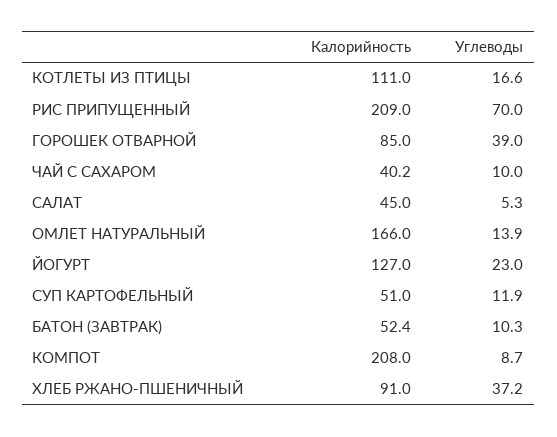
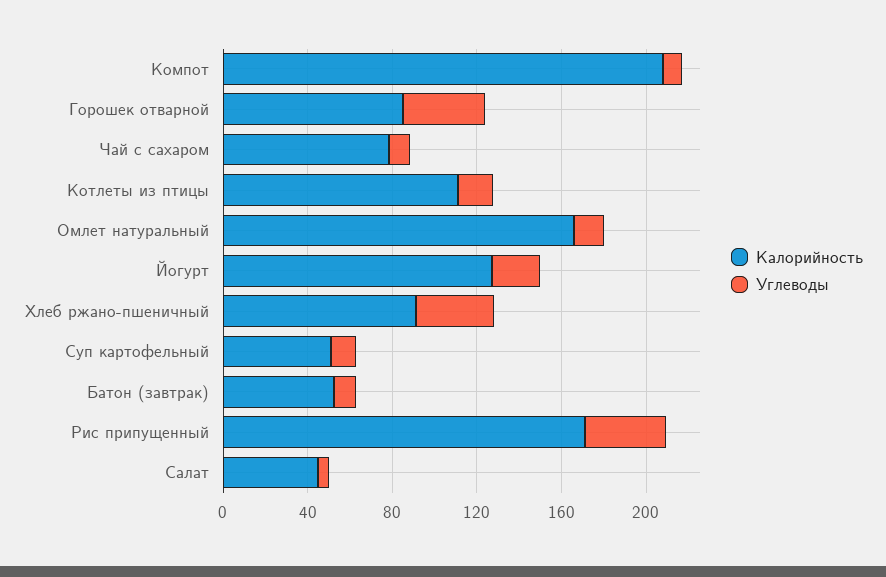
  {
    "Калорийность": {
      "КОТЛЕТЫ ИЗ ПТИЦЫ": 111,
-     "РИС ПРИПУЩЕННЫЙ": 209,
+     "РИС ПРИПУЩЕННЫЙ": 170,
      "ГОРОШЕК ОТВАРНОЙ": 85,
-     "ЧАЙ С САХАРОМ": 40.2,
+     "ЧАЙ С САХАРОМ": 80,
      "САЛАТ": 45,
      "ОМЛЕТ НАТУРАЛЬНЫЙ": 166,
      "ЙОГУРТ": 127,
      "СУП КАРТОФЕЛЬНЫЙ": 51,
      "БАТОН (ЗАВТРАК)": 52.4,
      "КОМПОТ": 208,
      "ХЛЕБ РЖАНО-ПШЕНИЧНЫЙ": 91
    },
    "Углеводы": {
      "КОТЛЕТЫ ИЗ ПТИЦЫ": 16.6,
-     "РИС ПРИПУЩЕННЫЙ": 70,
+     "РИС ПРИПУЩЕННЫЙ": 40,
      "ГОРОШЕК ОТВАРНОЙ": 39,
      "ЧАЙ С САХАРОМ": 10,
      "САЛАТ": 5.3,
      "ОМЛЕТ НАТУРАЛЬНЫЙ": 13.9,
      "ЙОГУРТ": 23,
      "СУП КАРТОФЕЛЬНЫЙ": 11.9,
      "БАТОН (ЗАВТРАК)": 10.3,
      "КОМПОТ": 8.7,
      "ХЛЕБ РЖАНО-ПШЕНИЧНЫЙ": 37.2
    }
  }

